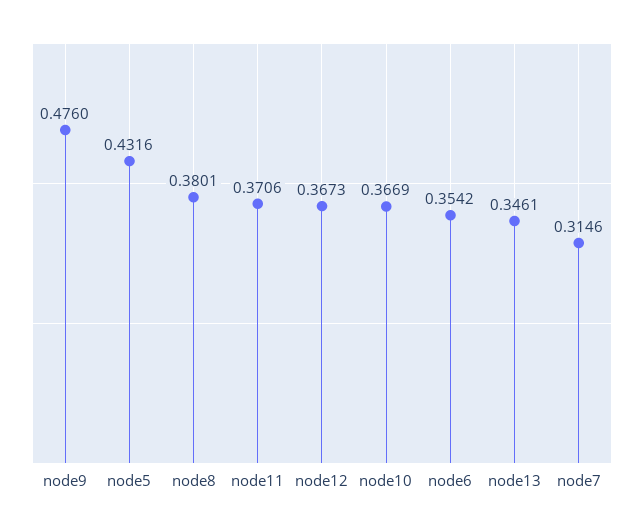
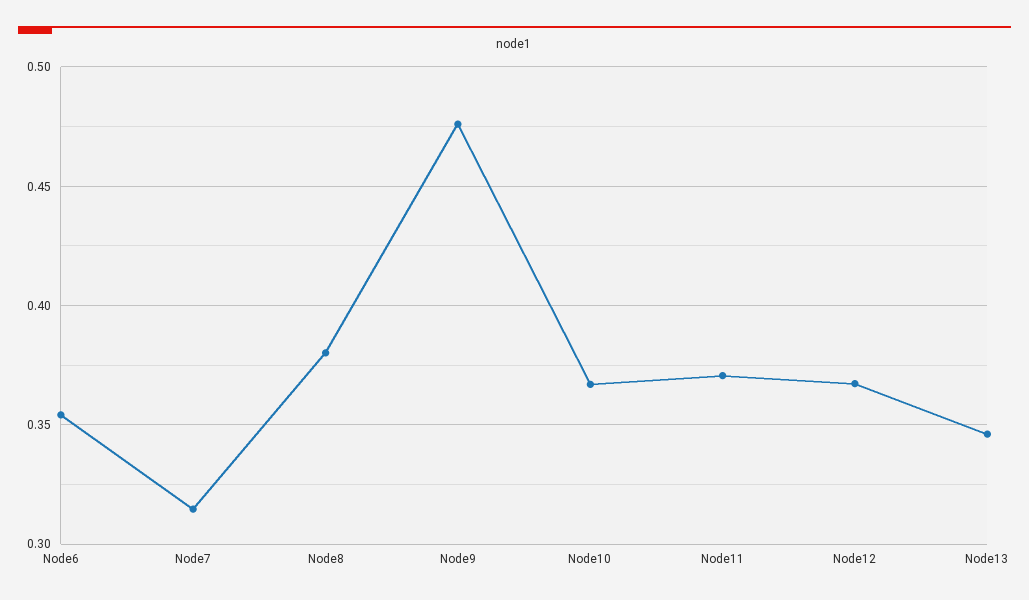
  {
    "node9": 0.476,
-   "node5": 0.4316,
    "node8": 0.3801,
    "node11": 0.3706,
    "node12": 0.3673,
    "node10": 0.3669,
    "node6": 0.3542,
    "node13": 0.3461,
    "node7": 0.3146
  }

